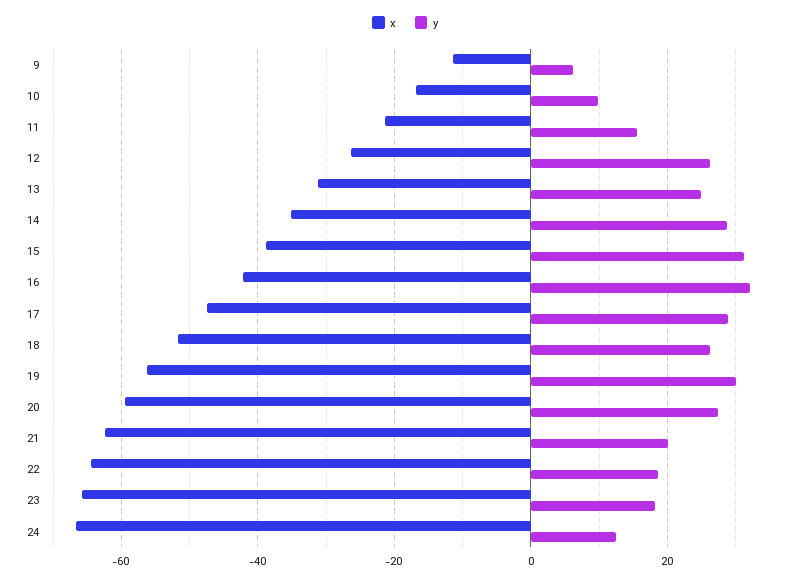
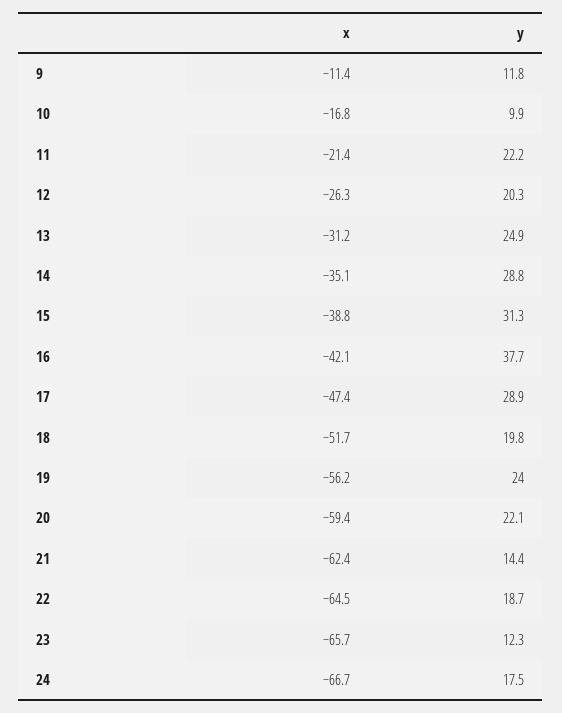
  {
    "x": {
      "9": -11.4,
      "10": -16.8,
      "11": -21.4,
      "12": -26.3,
      "13": -31.2,
      "14": -35.1,
      "15": -38.8,
      "16": -42.1,
      "17": -47.4,
      "18": -51.7,
      "19": -56.2,
      "20": -59.4,
      "21": -62.4,
      "22": -64.5,
      "23": -65.7,
      "24": -66.7
    },
    "y": {
-     "9": 6,
+     "9": 11.8,
      "10": 9.9,
-     "11": 16,
+     "11": 22.2,
-     "12": 26,
+     "12": 20.3,
      "13": 24.9,
      "14": 28.8,
      "15": 31.3,
-     "16": 32,
+     "16": 37.7,
      "17": 28.9,
-     "18": 26,
+     "18": 19.8,
-     "19": 30,
+     "19": 24,
-     "20": 28,
+     "20": 22.1,
-     "21": 20,
+     "21": 14.4,
      "22": 18.7,
-     "23": 18,
+     "23": 12.3,
-     "24": 12
+     "24": 17.5
    }
  }

